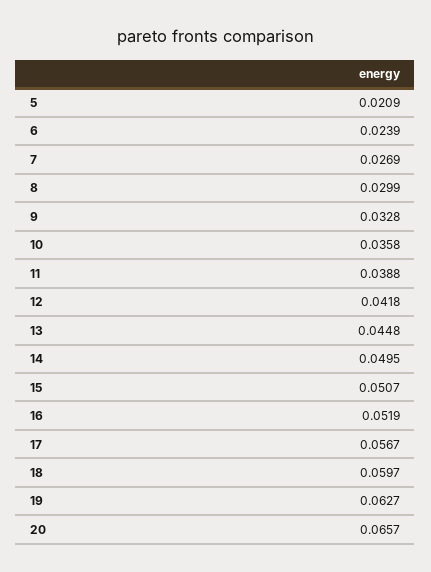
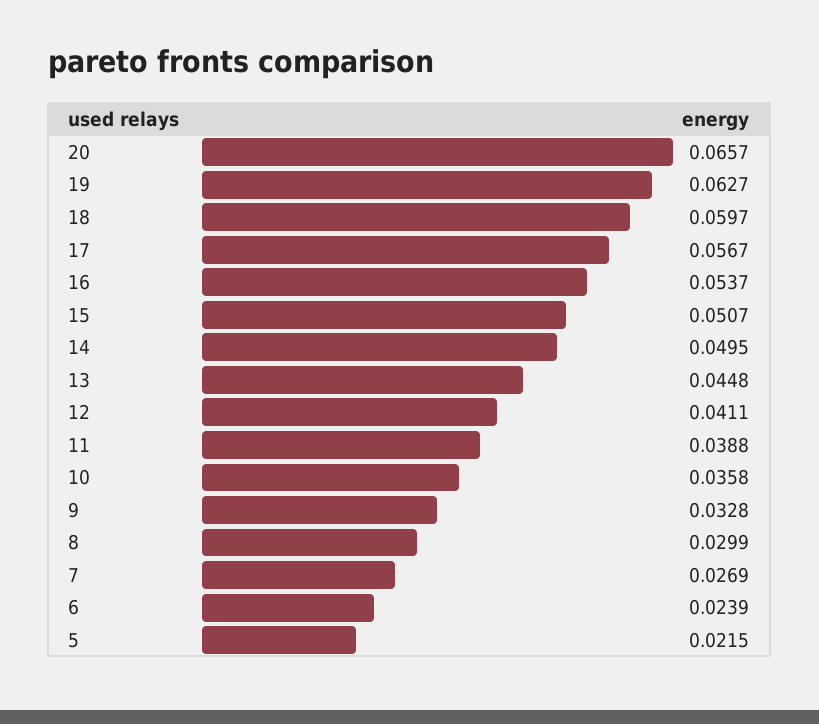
  {
-   "5": 0.0209,
+   "5": 0.0215,
    "6": 0.0239,
    "7": 0.0269,
    "8": 0.0299,
    "9": 0.0328,
    "10": 0.0358,
    "11": 0.0388,
-   "12": 0.0418,
+   "12": 0.0411,
    "13": 0.0448,
    "14": 0.0495,
    "15": 0.0507,
-   "16": 0.0519,
+   "16": 0.0537,
    "17": 0.0567,
    "18": 0.0597,
    "19": 0.0627,
    "20": 0.0657
  }

